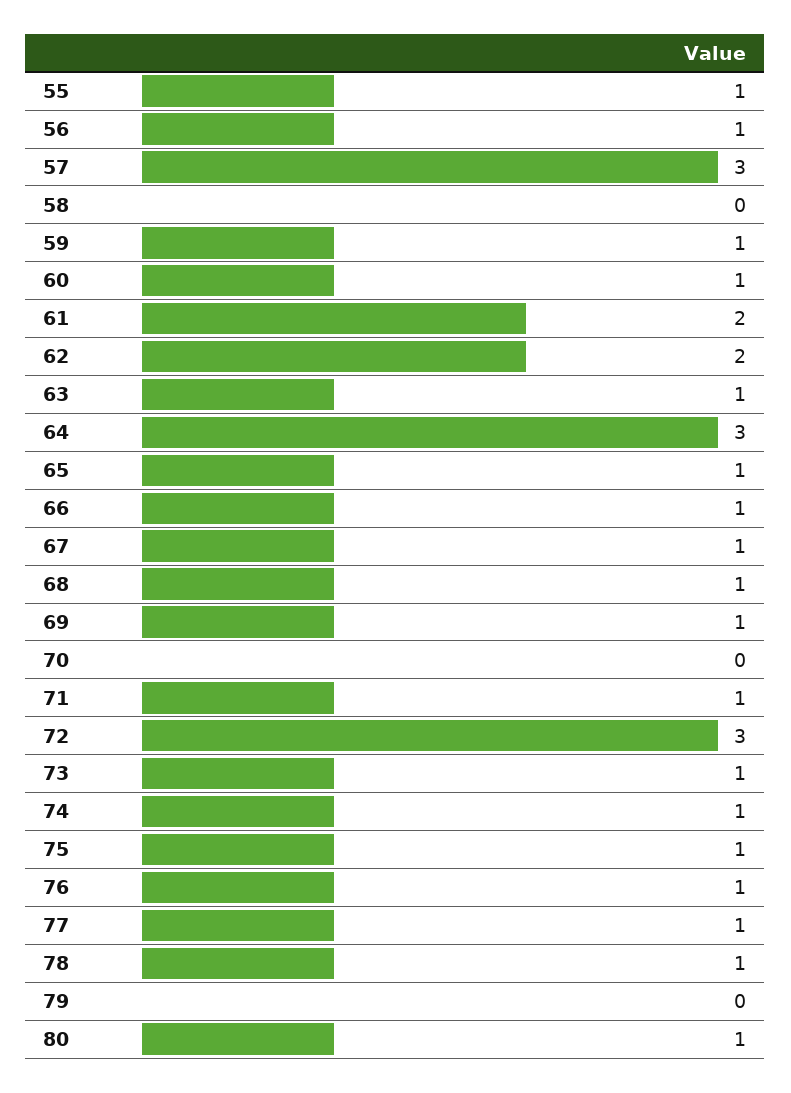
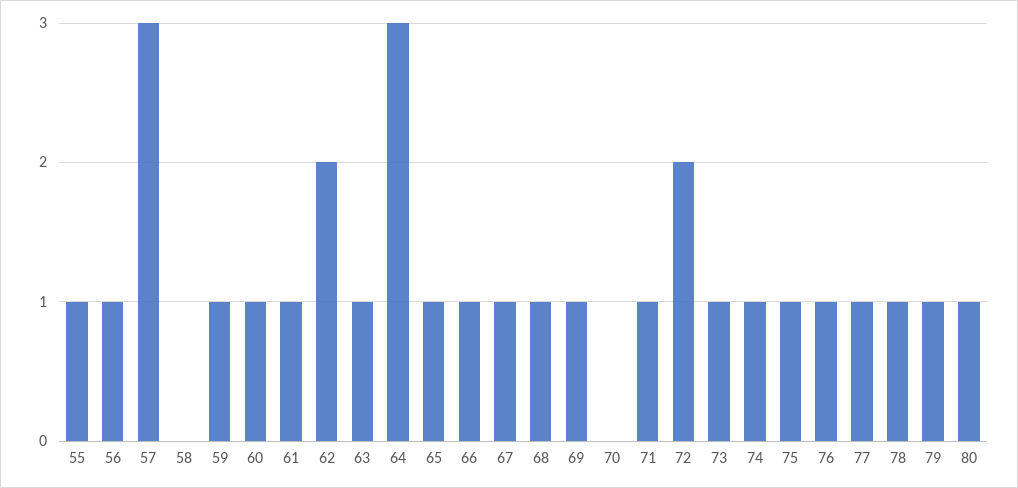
  {
    "55": 1,
    "56": 1,
    "57": 3,
    "58": 0,
    "59": 1,
    "60": 1,
-   "61": 2,
+   "61": 1,
    "62": 2,
    "63": 1,
    "64": 3,
    "65": 1,
    "66": 1,
    "67": 1,
    "68": 1,
    "69": 1,
    "70": 0,
    "71": 1,
-   "72": 3,
+   "72": 2,
    "73": 1,
    "74": 1,
    "75": 1,
    "76": 1,
    "77": 1,
    "78": 1,
-   "79": 0,
+   "79": 1,
    "80": 1
  }

